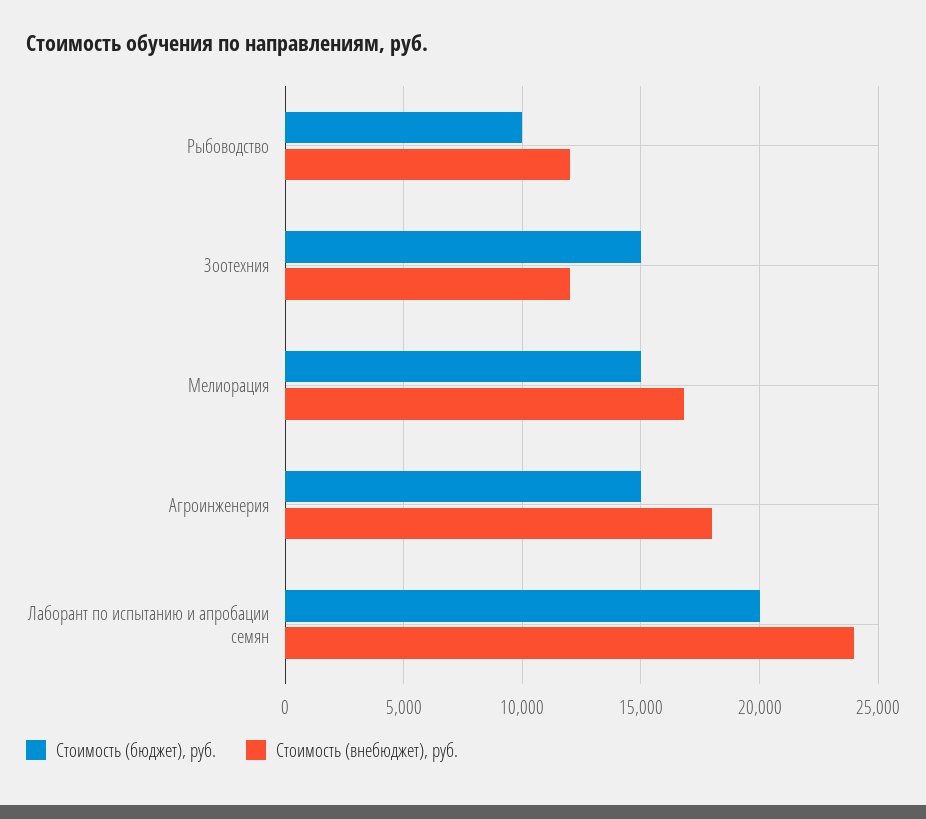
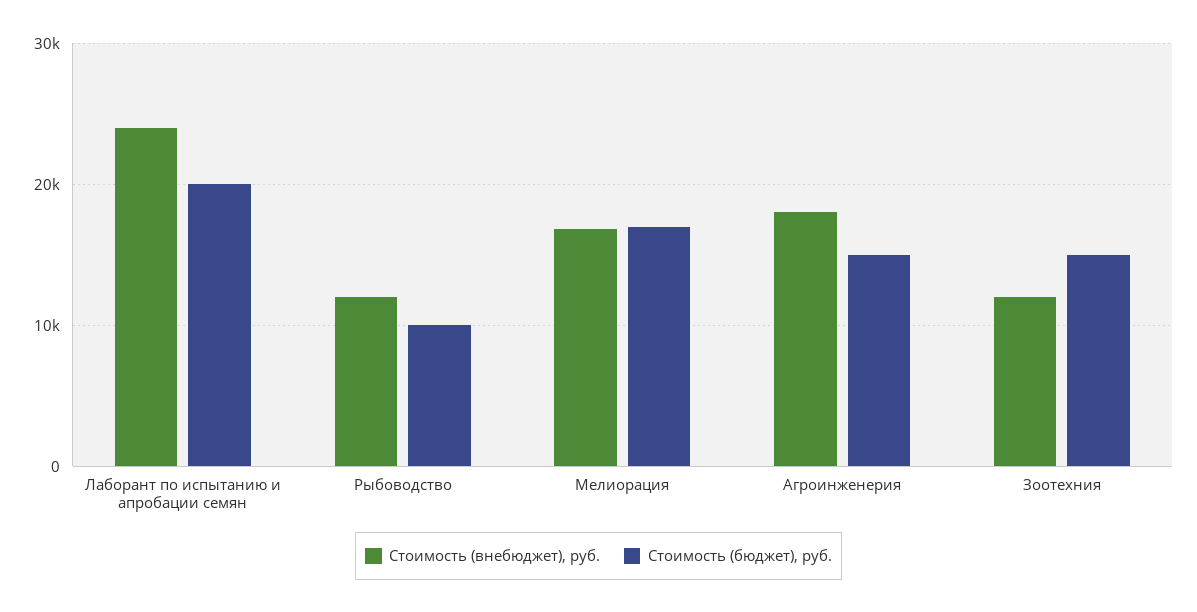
  {
    "Стоимость (бюджет), руб.": {
      "Рыбоводство": 10000,
      "Зоотехния": 15000,
-     "Мелиорация": 15000,
+     "Мелиорация": 17000,
      "Агроинженерия": 15000,
      "Лаборант по испытанию и апробации семян": 20000
    },
    "Стоимость (внебюджет), руб.": {
      "Рыбоводство": 12000,
      "Зоотехния": 12000,
      "Мелиорация": 17000,
      "Агроинженерия": 18000,
      "Лаборант по испытанию и апробации семян": 24000
    }
  }

